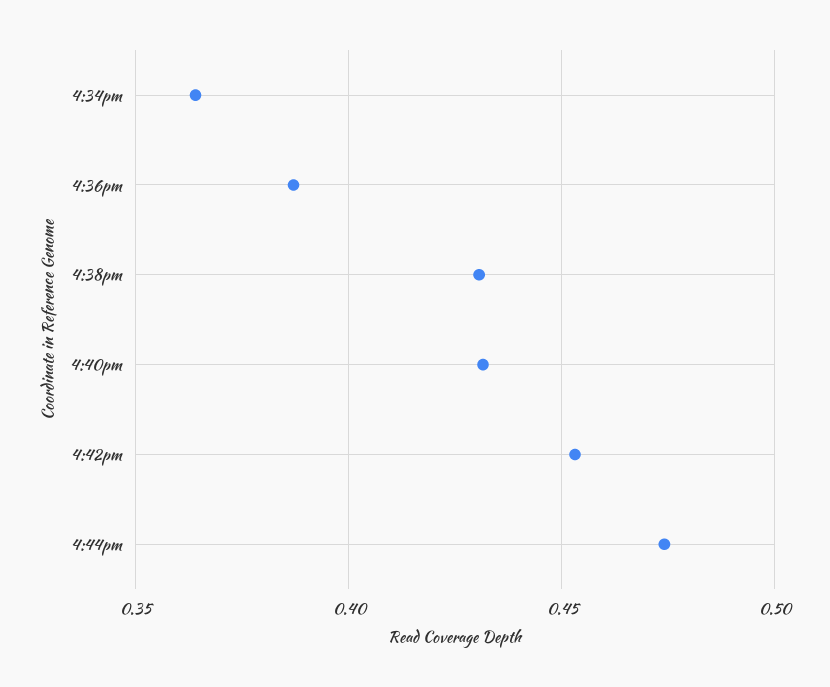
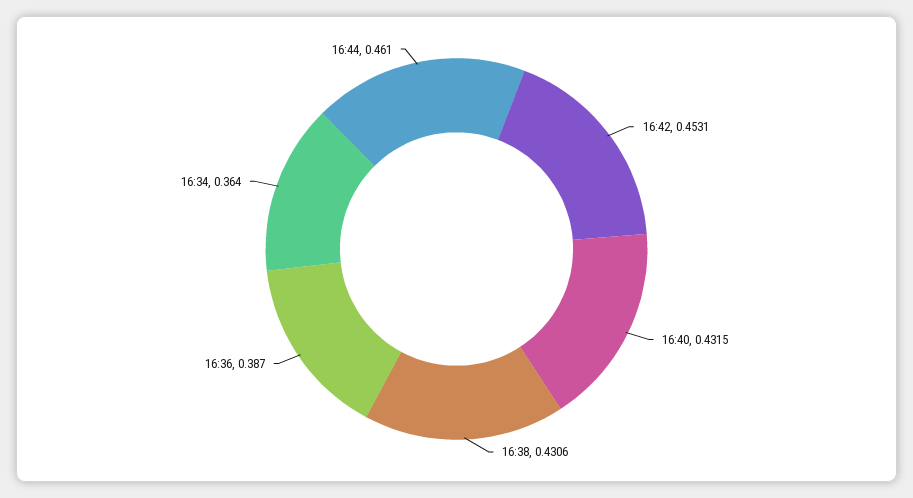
  {
    "4:34pm": 0.364,
    "4:36pm": 0.387,
    "4:38pm": 0.4306,
    "4:40pm": 0.4315,
    "4:42pm": 0.4531,
-   "4:44pm": 0.475
+   "4:44pm": 0.461
  }

